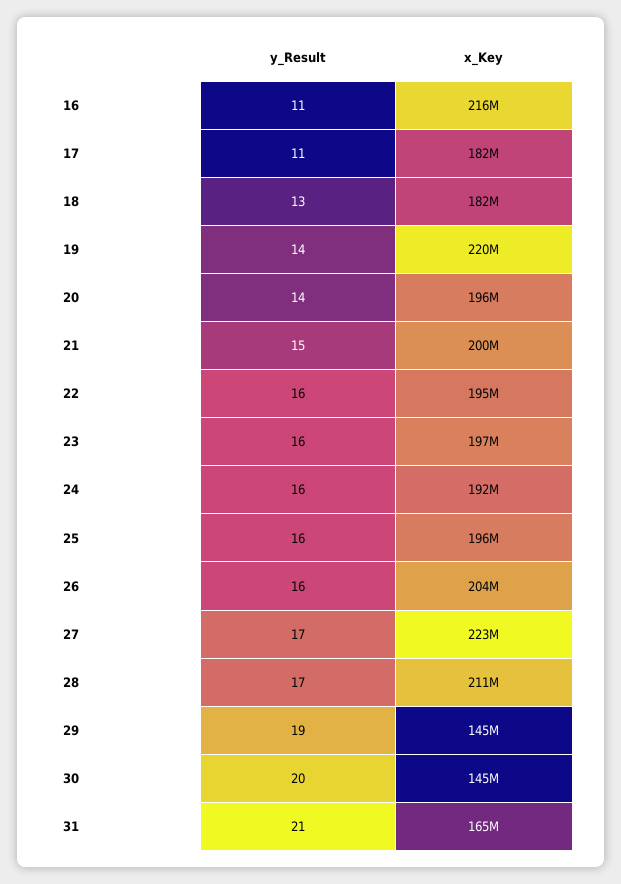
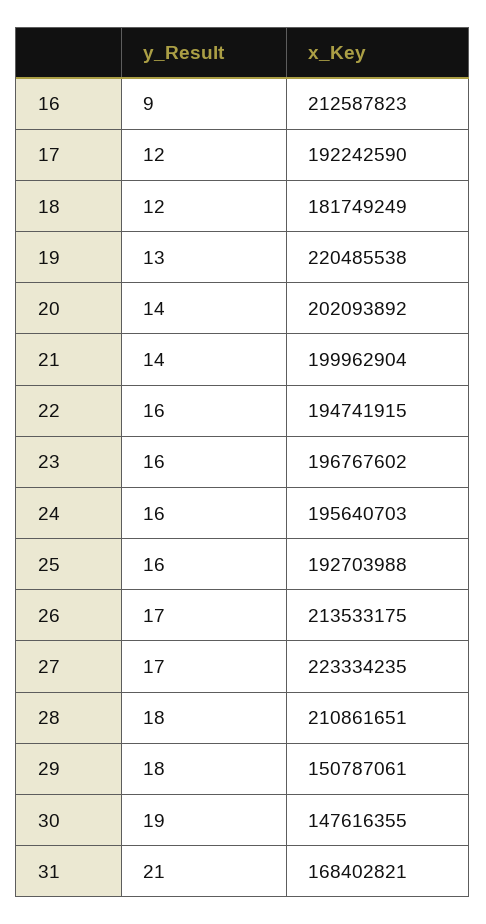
  {
    "y_Result": {
-     "16": 11,
+     "16": 9,
-     "17": 11,
+     "17": 12,
-     "18": 13,
+     "18": 12,
-     "19": 14,
+     "19": 13,
      "20": 14,
-     "21": 15,
+     "21": 14,
      "22": 16,
      "23": 16,
      "24": 16,
      "25": 16,
-     "26": 16,
+     "26": 17,
      "27": 17,
-     "28": 17,
+     "28": 18,
-     "29": 19,
+     "29": 18,
-     "30": 20,
+     "30": 19,
      "31": 21
    },
    "x_Key": {
-     "16": 216000000,
+     "16": 212587823,
-     "17": 182000000,
+     "17": 192242590,
      "18": 181749249,
      "19": 220485538,
-     "20": 196000000,
+     "20": 202093892,
      "21": 199962904,
      "22": 194741915,
      "23": 196767602,
-     "24": 192000000,
+     "24": 195640703,
-     "25": 196000000,
+     "25": 192703988,
-     "26": 204000000,
+     "26": 213533175,
      "27": 223334235,
      "28": 210861651,
-     "29": 145000000,
+     "29": 150787061,
-     "30": 145000000,
+     "30": 147616355,
-     "31": 165000000
+     "31": 168402821
    }
  }

